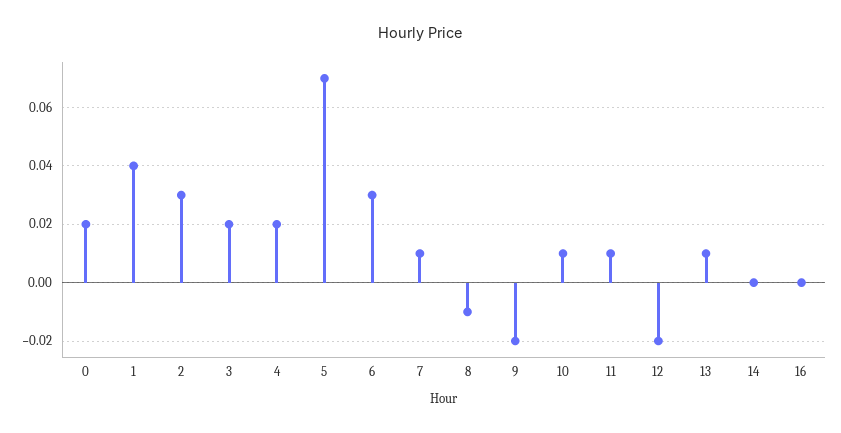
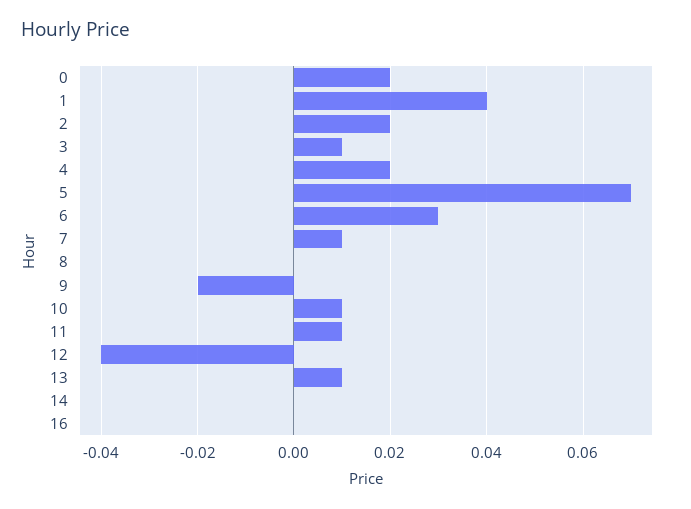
  {
    "0": 0.02,
    "1": 0.04,
-   "2": 0.03,
+   "2": 0.02,
-   "3": 0.02,
+   "3": 0.01,
    "4": 0.02,
    "5": 0.07,
    "6": 0.03,
    "7": 0.01,
-   "8": -0.01,
+   "8": 0,
    "9": -0.02,
    "10": 0.01,
    "11": 0.01,
-   "12": -0.02,
+   "12": -0.04,
    "13": 0.01,
    "14": 0,
    "16": 0
  }

